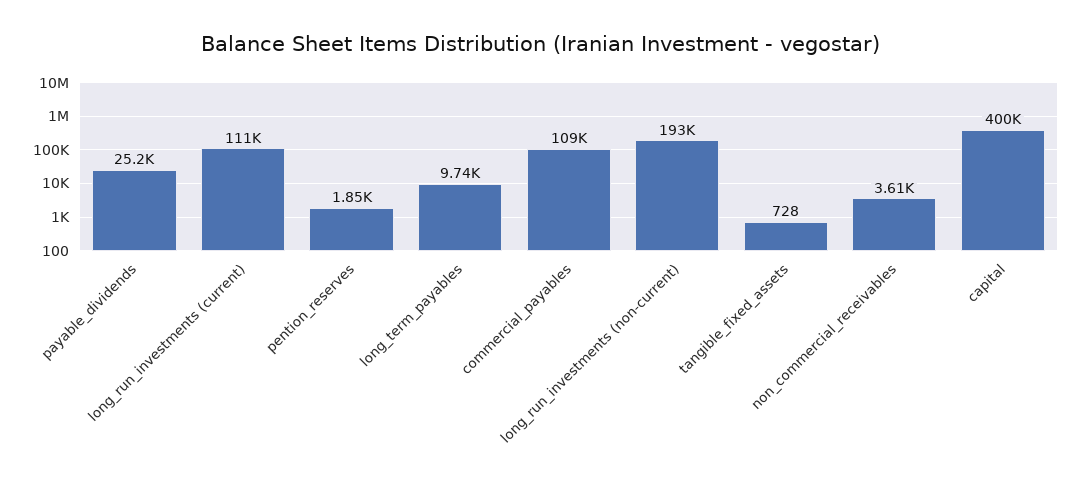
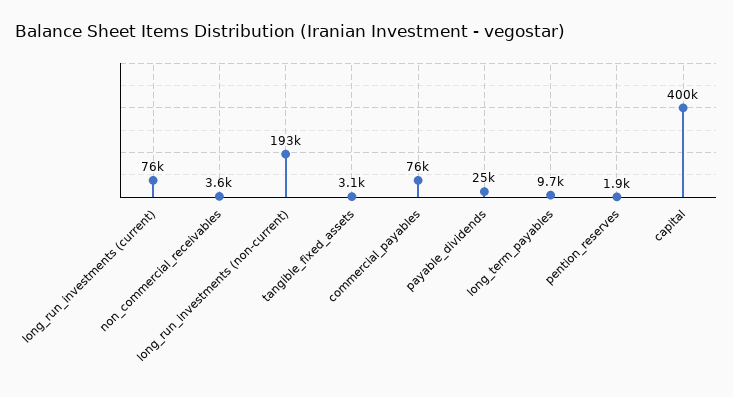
  {
    "payable_dividends": 25200,
-   "long_run_investments (current)": 111000,
+   "long_run_investments (current)": 76000,
    "pention_reserves": 1850,
    "long_term_payables": 9740,
-   "commercial_payables": 109000,
+   "commercial_payables": 76000,
    "long_run_investments (non-current)": 193000,
-   "tangible_fixed_assets": 728,
+   "tangible_fixed_assets": 3100,
    "non_commercial_receivables": 3610,
    "capital": 400000
  }

